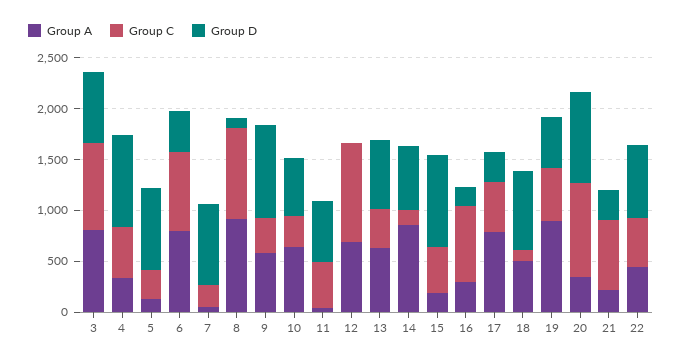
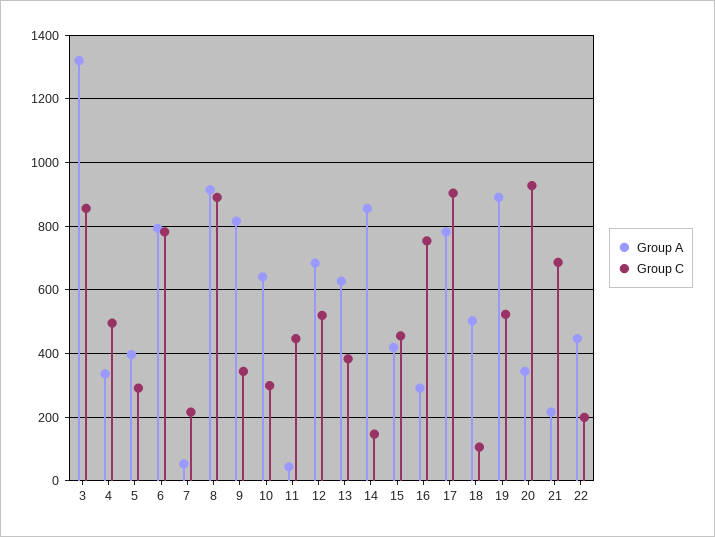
  {
    "Group A": {
-     "3": 800,
+     "3": 1320,
      "4": 340,
-     "5": 100,
+     "5": 400,
      "6": 800,
      "7": 60,
      "8": 920,
-     "9": 600,
+     "9": 820,
      "10": 640,
      "11": 40,
      "12": 680,
      "13": 620,
      "14": 860,
-     "15": 200,
+     "15": 420,
      "16": 300,
      "17": 780,
      "18": 500,
      "19": 900,
      "20": 340,
      "21": 220,
      "22": 440
    },
    "Group C": {
      "3": 860,
      "4": 500,
      "5": 300,
      "6": 780,
      "7": 220,
      "8": 900,
      "9": 340,
      "10": 300,
      "11": 440,
-     "12": 1000,
+     "12": 520,
      "13": 380,
      "14": 140,
      "15": 460,
      "16": 760,
-     "17": 500,
+     "17": 900,
      "18": 100,
      "19": 520,
      "20": 920,
      "21": 680,
-     "22": 500
+     "22": 200
-   },
+   }
-   "Group D": {
-     "3": 700,
-     "4": 900,
-     "5": 800,
-     "6": 400,
-     "7": 800,
-     "8": 100,
-     "9": 900,
-     "10": 600,
-     "11": 600,
-     "12": 0,
-     "13": 700,
-     "14": 600,
-     "15": 900,
-     "16": 200,
-     "17": 300,
-     "18": 800,
-     "19": 500,
-     "20": 900,
-     "21": 300,
-     "22": 700
-   }
  }

